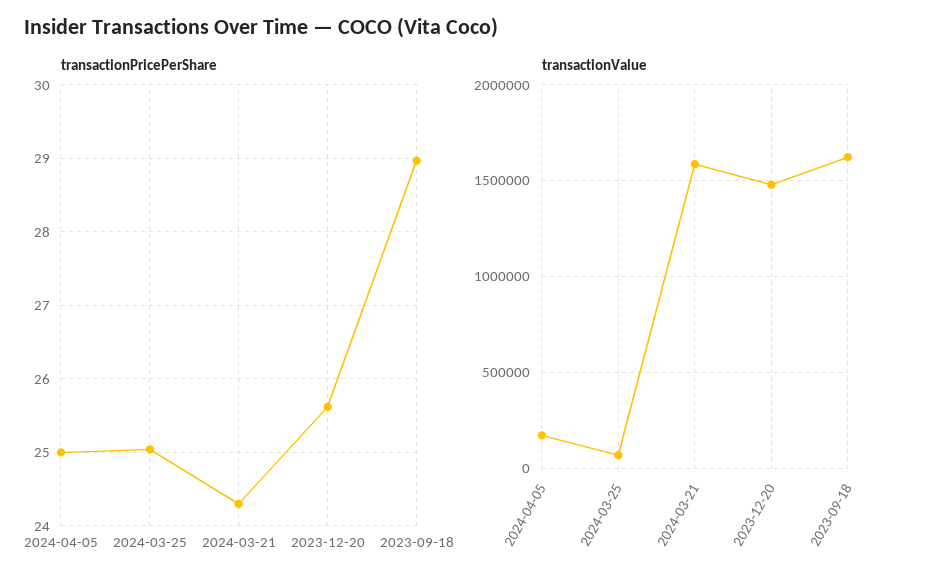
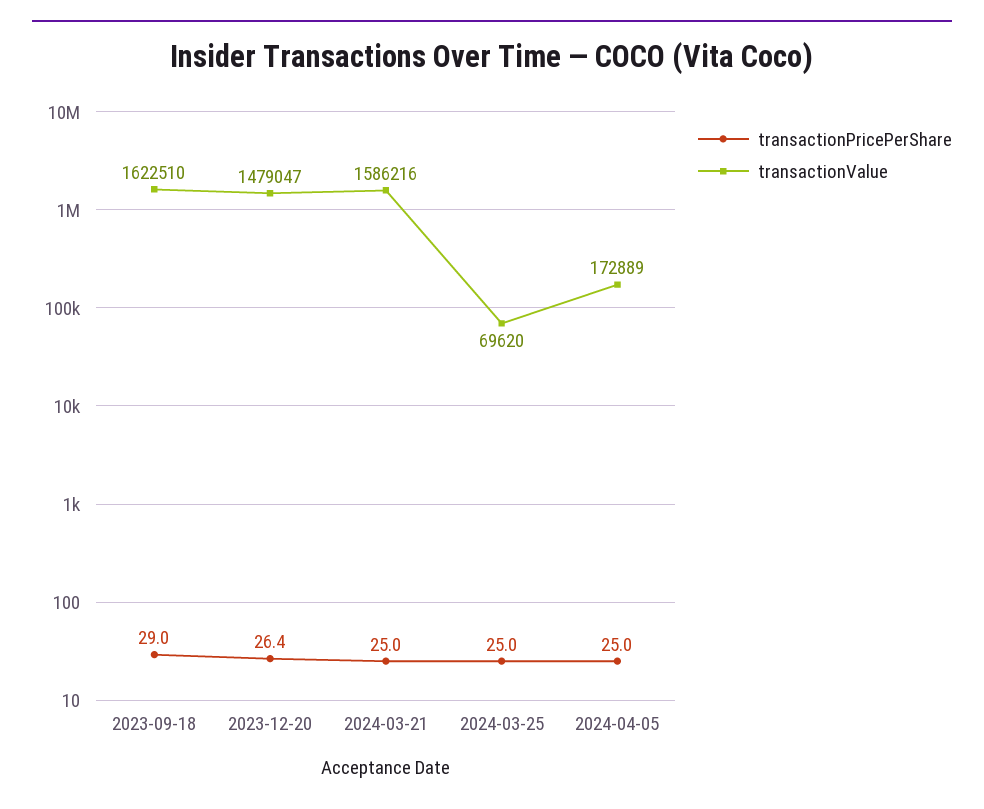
  {
    "transactionPricePerShare": {
      "2024-04-05": 25,
      "2024-03-25": 25,
-     "2024-03-21": 24.3,
+     "2024-03-21": 25,
-     "2023-12-20": 25.6,
+     "2023-12-20": 26.4,
      "2023-09-18": 29
    },
    "transactionValue": {
      "2024-04-05": 172889,
      "2024-03-25": 69620,
      "2024-03-21": 1586216,
      "2023-12-20": 1479047,
      "2023-09-18": 1622510
    }
  }

